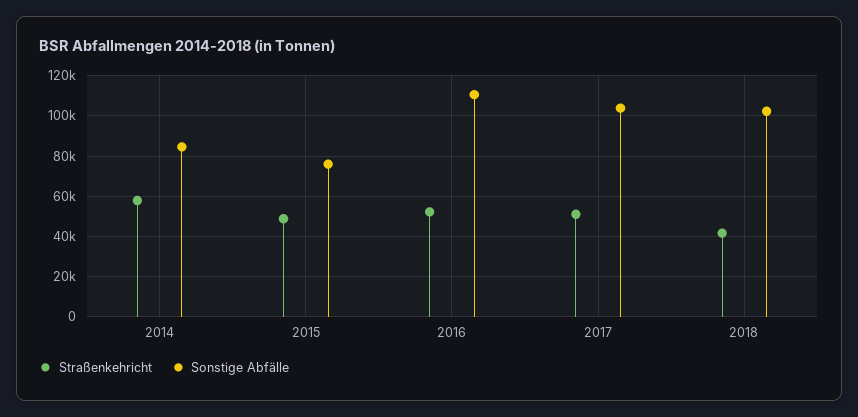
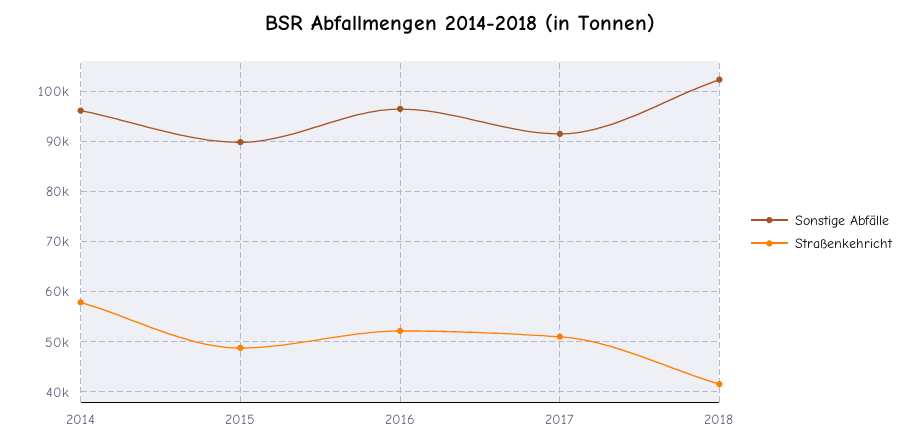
  {
    "Straßenkehricht": {
      "2014": 58000,
      "2015": 48000,
      "2016": 52000,
      "2017": 52000,
      "2018": 42000
    },
    "Sonstige Abfälle": {
-     "2014": 85000,
+     "2014": 96000,
-     "2015": 75000,
+     "2015": 90000,
-     "2016": 110000,
+     "2016": 96000,
-     "2017": 105000,
+     "2017": 92000,
      "2018": 102000
    }
  }

